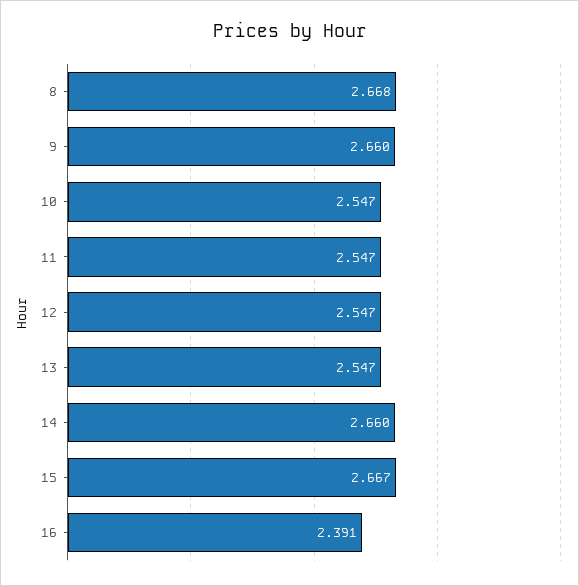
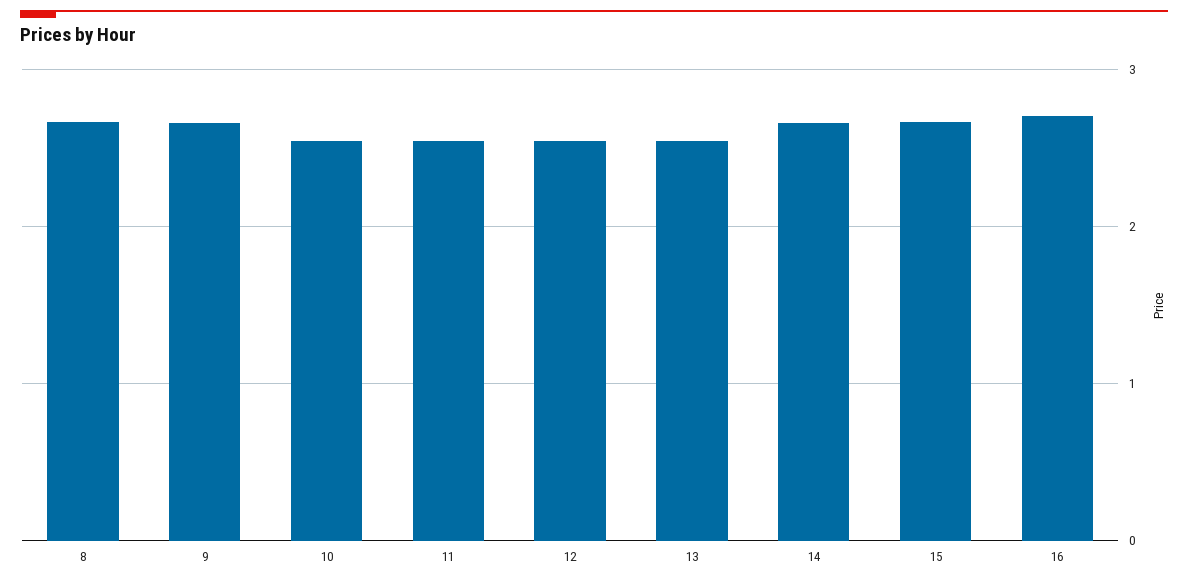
  {
    "8": 2.668,
    "9": 2.66,
    "10": 2.547,
    "11": 2.547,
    "12": 2.547,
    "13": 2.547,
    "14": 2.66,
    "15": 2.667,
-   "16": 2.391
+   "16": 2.7
  }

